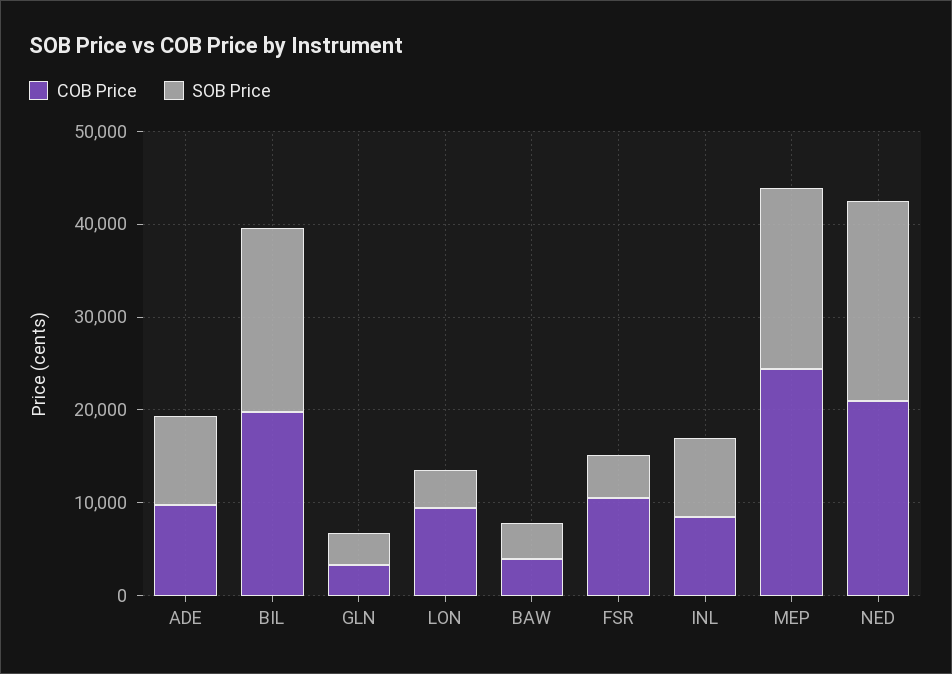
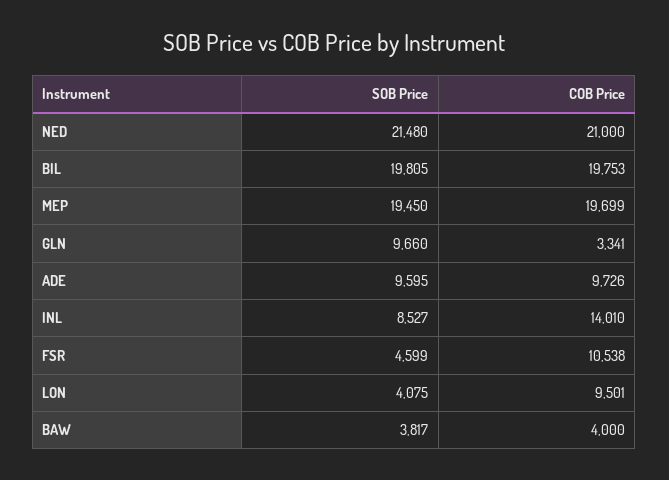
  {
    "COB Price": {
      "ADE": 9726,
      "BIL": 19753,
      "GLN": 3341,
      "LON": 9501,
      "BAW": 4000,
      "FSR": 10538,
-     "INL": 8000,
+     "INL": 14010,
-     "MEP": 24000,
+     "MEP": 19699,
      "NED": 21000
    },
    "SOB Price": {
      "ADE": 9595,
      "BIL": 19805,
-     "GLN": 4000,
+     "GLN": 9660,
      "LON": 4075,
      "BAW": 3817,
      "FSR": 4599,
      "INL": 8527,
      "MEP": 19450,
      "NED": 21480
    }
  }

